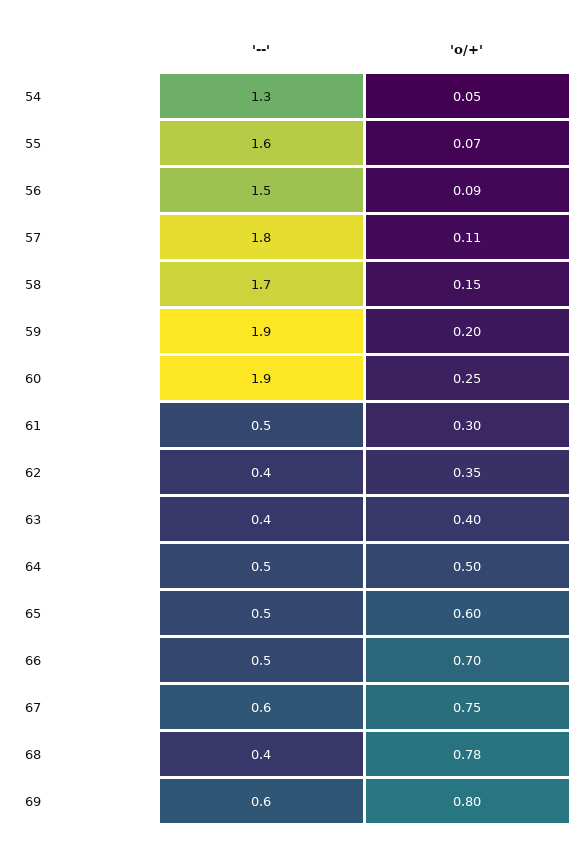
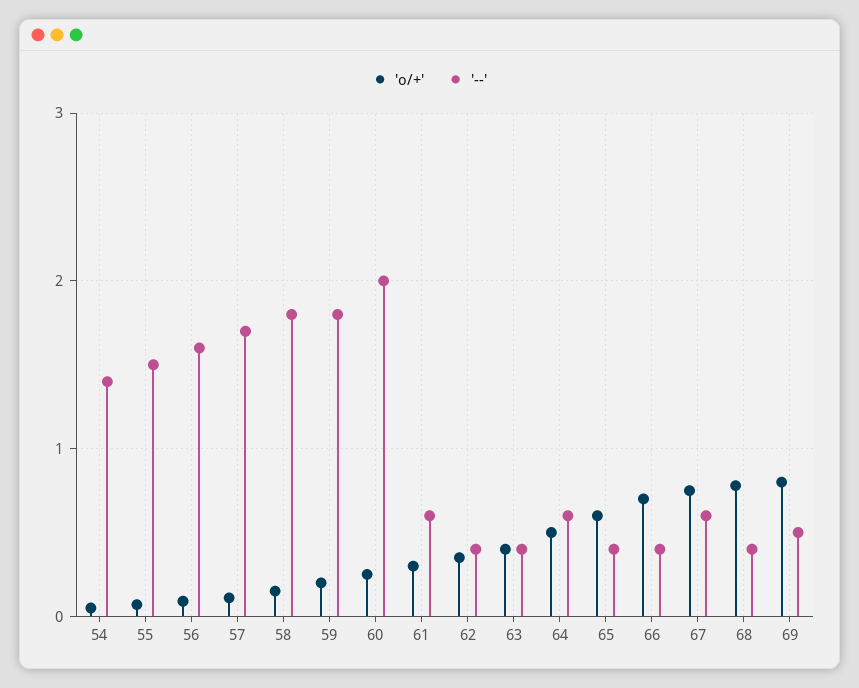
  {
    "'--'": {
-     "54": 1.3,
+     "54": 1.4,
-     "55": 1.6,
+     "55": 1.5,
-     "56": 1.5,
+     "56": 1.6,
-     "57": 1.8,
+     "57": 1.7,
-     "58": 1.7,
+     "58": 1.8,
-     "59": 1.9,
+     "59": 1.8,
-     "60": 1.9,
+     "60": 2,
-     "61": 0.5,
+     "61": 0.6,
      "62": 0.4,
      "63": 0.4,
-     "64": 0.5,
+     "64": 0.6,
-     "65": 0.5,
+     "65": 0.4,
-     "66": 0.5,
+     "66": 0.4,
      "67": 0.6,
      "68": 0.4,
-     "69": 0.6
+     "69": 0.5
    },
    "'o/+'": {
      "54": 0.05,
      "55": 0.07,
      "56": 0.09,
      "57": 0.11,
      "58": 0.15,
      "59": 0.2,
      "60": 0.25,
      "61": 0.3,
      "62": 0.35,
      "63": 0.4,
      "64": 0.5,
      "65": 0.6,
      "66": 0.7,
      "67": 0.75,
      "68": 0.78,
      "69": 0.8
    }
  }

